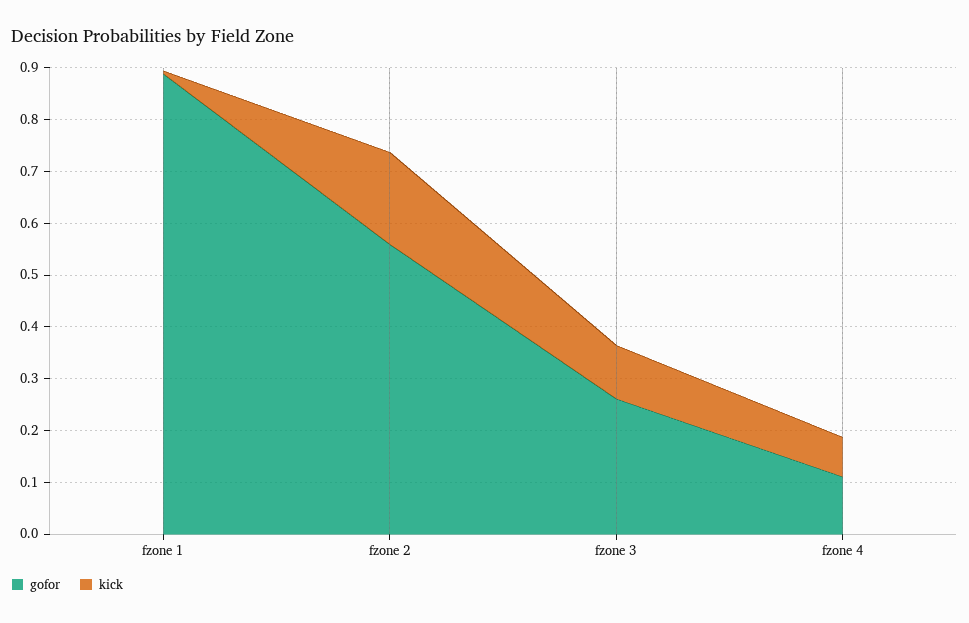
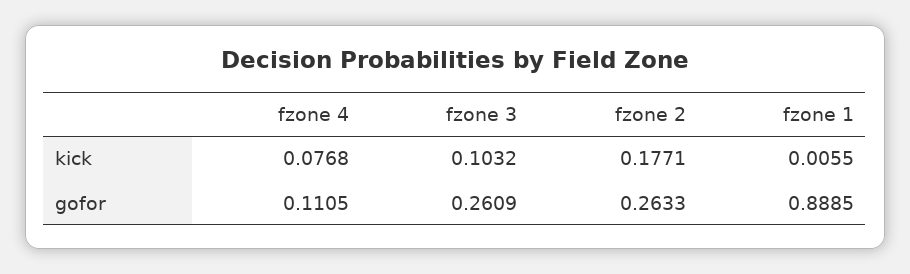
  {
    "gofor": {
      "fzone 1": 0.8885,
-     "fzone 2": 0.56,
+     "fzone 2": 0.2633,
      "fzone 3": 0.2609,
      "fzone 4": 0.1105
    },
    "kick": {
      "fzone 1": 0.0055,
      "fzone 2": 0.1771,
      "fzone 3": 0.1032,
      "fzone 4": 0.0768
    }
  }

